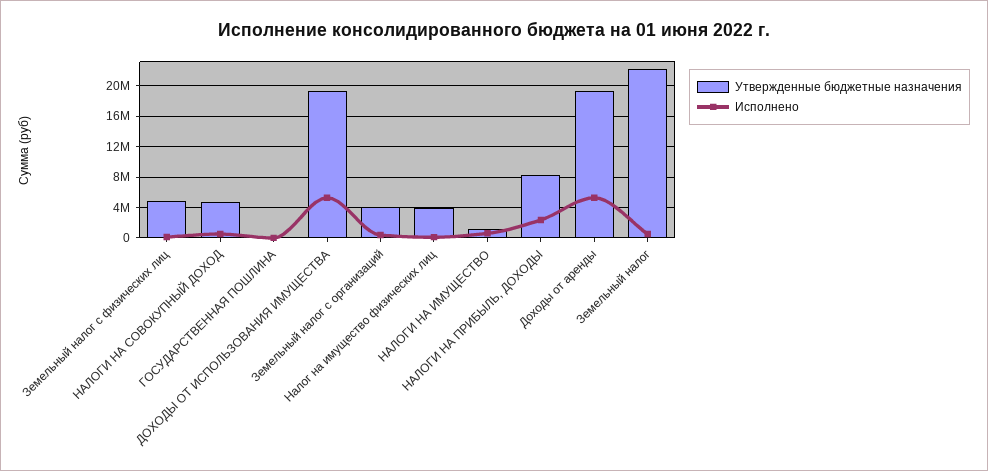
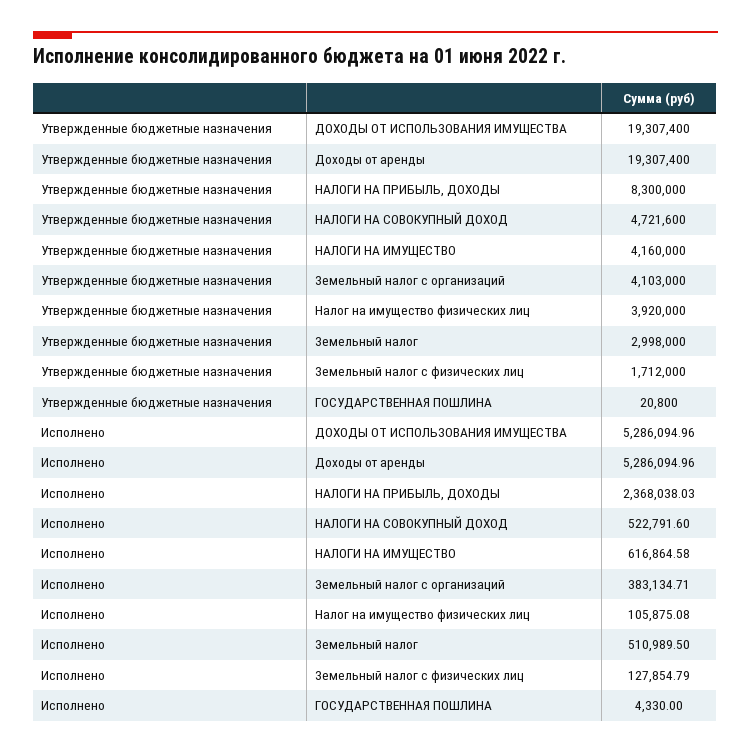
  {
    "Утвержденные бюджетные назначения": {
-     "Земельный налог с физических лиц": 5000000,
+     "Земельный налог с физических лиц": 1712000,
      "НАЛОГИ НА СОВОКУПНЫЙ ДОХОД": 4721600,
      "ГОСУДАРСТВЕННАЯ ПОШЛИНА": 20800,
      "ДОХОДЫ ОТ ИСПОЛЬЗОВАНИЯ ИМУЩЕСТВА": 19307400,
      "Земельный налог с организаций": 4103000,
      "Налог на имущество физических лиц": 3920000,
-     "НАЛОГИ НА ИМУЩЕСТВО": 1000000,
+     "НАЛОГИ НА ИМУЩЕСТВО": 4160000,
      "НАЛОГИ НА ПРИБЫЛЬ, ДОХОДЫ": 8300000,
      "Доходы от аренды": 19307400,
-     "Земельный налог": 22000000
+     "Земельный налог": 2998000
    },
    "Исполнено": {
      "Земельный налог с физических лиц": 127854.79,
      "НАЛОГИ НА СОВОКУПНЫЙ ДОХОД": 522791.6,
      "ГОСУДАРСТВЕННАЯ ПОШЛИНА": 4330,
      "ДОХОДЫ ОТ ИСПОЛЬЗОВАНИЯ ИМУЩЕСТВА": 5286094.96,
      "Земельный налог с организаций": 383134.71,
      "Налог на имущество физических лиц": 105875.08,
      "НАЛОГИ НА ИМУЩЕСТВО": 616864.58,
      "НАЛОГИ НА ПРИБЫЛЬ, ДОХОДЫ": 2368038.03,
      "Доходы от аренды": 5286094.96,
      "Земельный налог": 510989.5
    }
  }

